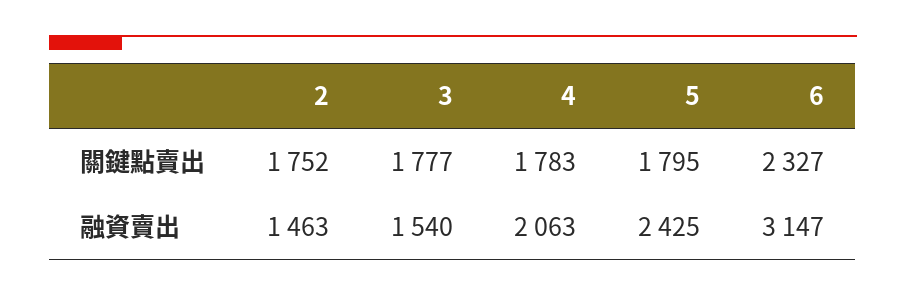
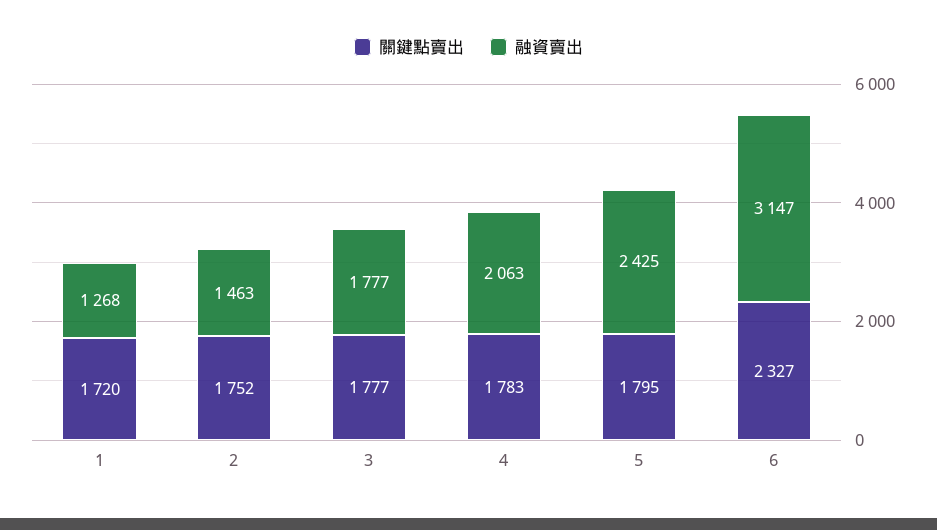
  {
    "關鍵點賣出": {
      "2": 1752,
      "3": 1777,
      "4": 1783,
      "5": 1795,
-     "6": 2327
+     "6": 2327,
+     "1": 1720
    },
    "融資賣出": {
      "2": 1463,
-     "3": 1540,
+     "3": 1777,
      "4": 2063,
      "5": 2425,
-     "6": 3147
+     "6": 3147,
+     "1": 1268
    }
  }

